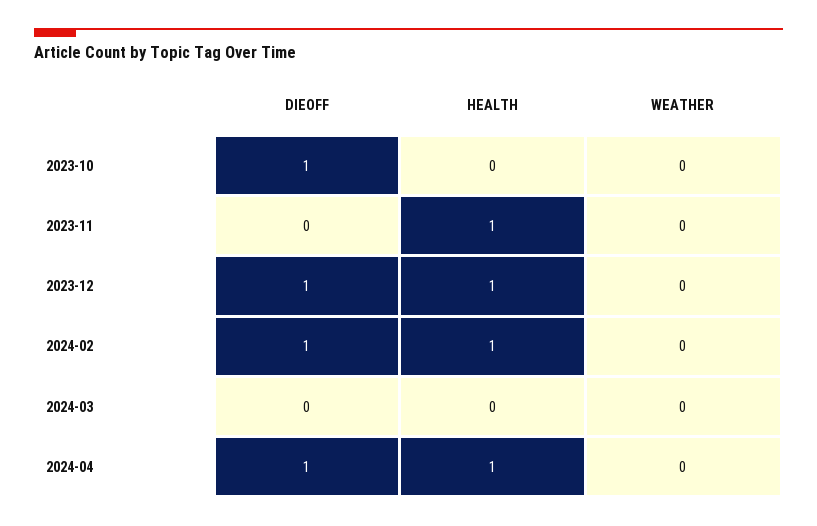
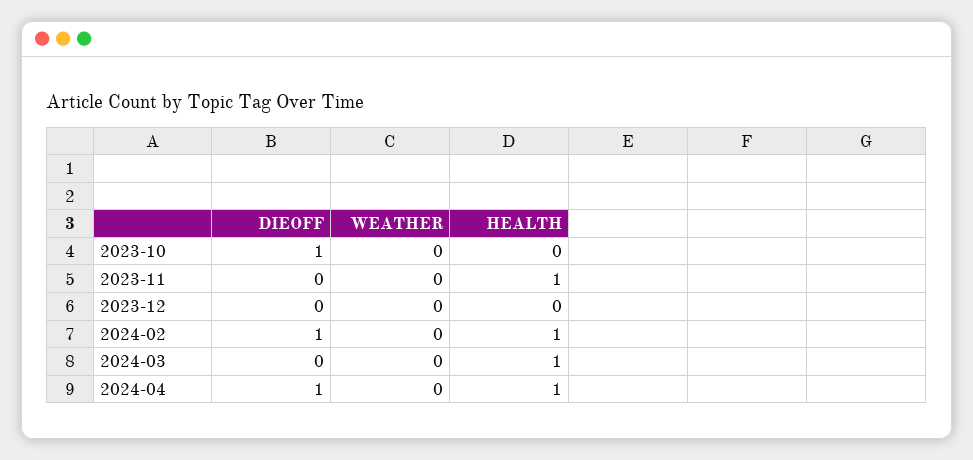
  {
    "DIEOFF": {
      "2023-10": 1,
      "2023-11": 0,
-     "2023-12": 1,
+     "2023-12": 0,
      "2024-02": 1,
      "2024-03": 0,
      "2024-04": 1
    },
    "HEALTH": {
      "2023-10": 0,
      "2023-11": 1,
-     "2023-12": 1,
+     "2023-12": 0,
      "2024-02": 1,
-     "2024-03": 0,
+     "2024-03": 1,
      "2024-04": 1
    },
    "WEATHER": {
      "2023-10": 0,
      "2023-11": 0,
      "2023-12": 0,
      "2024-02": 0,
      "2024-03": 0,
      "2024-04": 0
    }
  }

